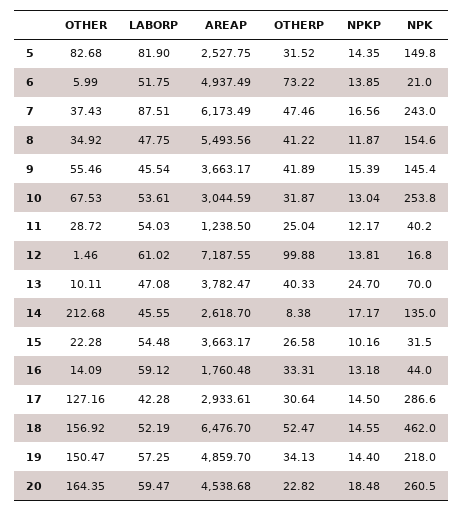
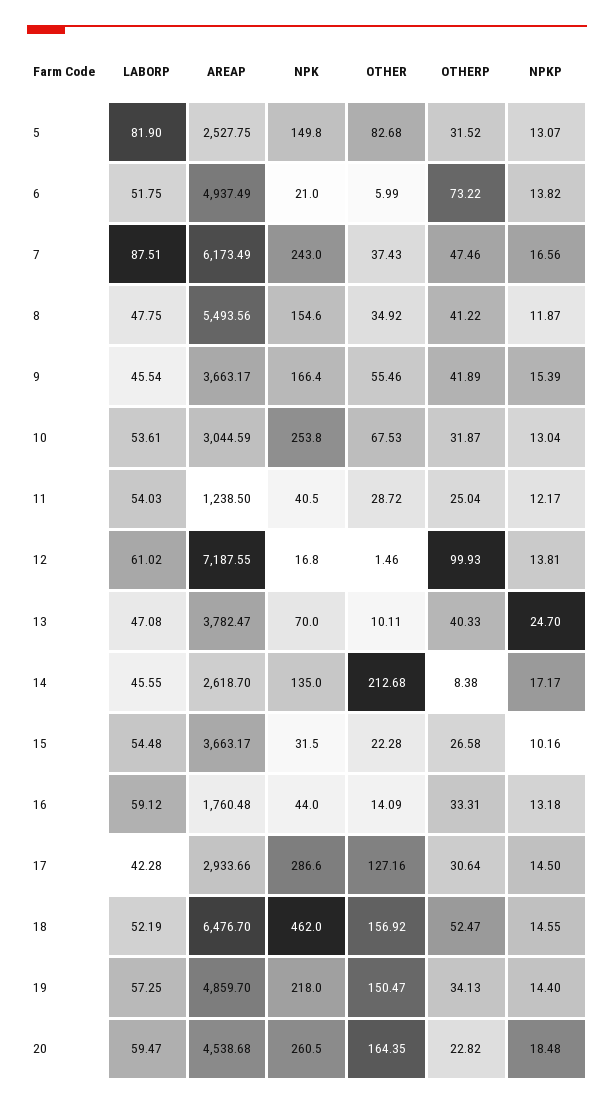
  {
    "OTHER": {
      "5": 82.68,
      "6": 5.99,
      "7": 37.43,
      "8": 34.92,
      "9": 55.46,
      "10": 67.53,
      "11": 28.72,
      "12": 1.46,
      "13": 10.11,
      "14": 212.68,
      "15": 22.28,
      "16": 14.09,
      "17": 127.16,
      "18": 156.92,
      "19": 150.47,
      "20": 164.35
    },
    "LABORP": {
      "5": 81.9,
      "6": 51.75,
      "7": 87.51,
      "8": 47.75,
      "9": 45.54,
      "10": 53.61,
      "11": 54.03,
      "12": 61.02,
      "13": 47.08,
      "14": 45.55,
      "15": 54.48,
      "16": 59.12,
      "17": 42.28,
      "18": 52.19,
      "19": 57.25,
      "20": 59.47
    },
    "AREAP": {
      "5": 2527.75,
      "6": 4937.49,
      "7": 6173.49,
      "8": 5493.56,
      "9": 3663.17,
      "10": 3044.59,
      "11": 1238.5,
      "12": 7187.55,
      "13": 3782.47,
      "14": 2618.7,
      "15": 3663.17,
      "16": 1760.48,
-     "17": 2933.61,
+     "17": 2933.66,
      "18": 6476.7,
      "19": 4859.7,
      "20": 4538.68
    },
    "OTHERP": {
      "5": 31.52,
      "6": 73.22,
      "7": 47.46,
      "8": 41.22,
      "9": 41.89,
      "10": 31.87,
      "11": 25.04,
-     "12": 99.88,
+     "12": 99.93,
      "13": 40.33,
      "14": 8.38,
      "15": 26.58,
      "16": 33.31,
      "17": 30.64,
      "18": 52.47,
      "19": 34.13,
      "20": 22.82
    },
    "NPKP": {
-     "5": 14.35,
+     "5": 13.07,
-     "6": 13.85,
+     "6": 13.82,
      "7": 16.56,
      "8": 11.87,
      "9": 15.39,
      "10": 13.04,
      "11": 12.17,
      "12": 13.81,
      "13": 24.7,
      "14": 17.17,
      "15": 10.16,
      "16": 13.18,
      "17": 14.5,
      "18": 14.55,
      "19": 14.4,
      "20": 18.48
    },
    "NPK": {
      "5": 149.8,
      "6": 21,
      "7": 243,
      "8": 154.6,
-     "9": 145.4,
+     "9": 166.4,
      "10": 253.8,
-     "11": 40.2,
+     "11": 40.5,
      "12": 16.8,
      "13": 70,
      "14": 135,
      "15": 31.5,
      "16": 44,
      "17": 286.6,
      "18": 462,
      "19": 218,
      "20": 260.5
    }
  }

